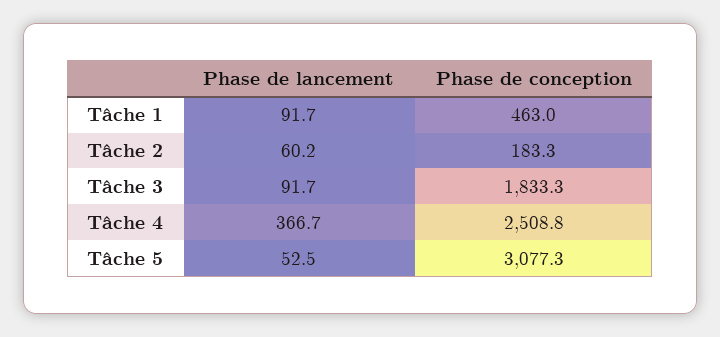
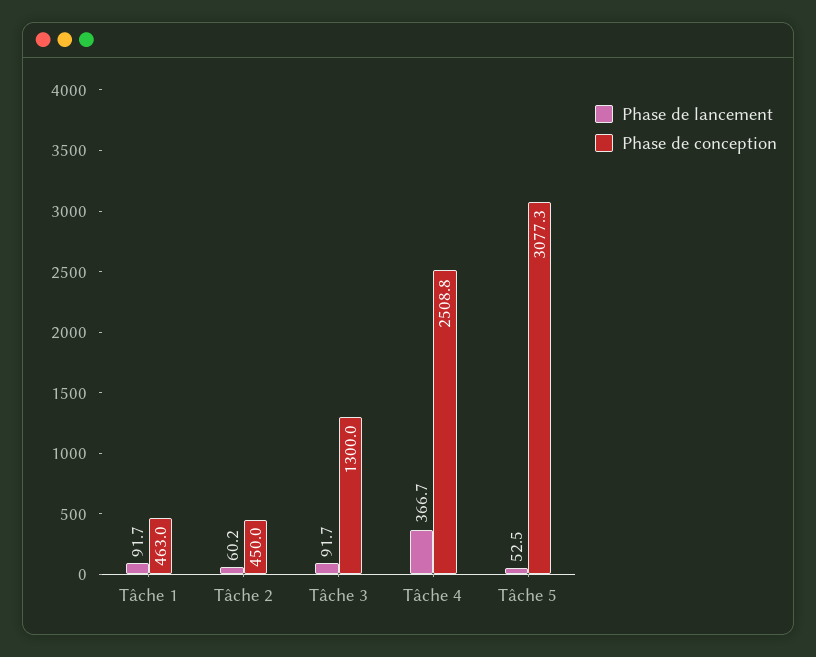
  {
    "Phase de lancement": {
      "Tâche 1": 91.7,
      "Tâche 2": 60.2,
      "Tâche 3": 91.7,
      "Tâche 4": 366.7,
      "Tâche 5": 52.5
    },
    "Phase de conception": {
      "Tâche 1": 463,
-     "Tâche 2": 183.3,
+     "Tâche 2": 450,
-     "Tâche 3": 1833.3,
+     "Tâche 3": 1300,
      "Tâche 4": 2508.8,
      "Tâche 5": 3077.3
    }
  }

